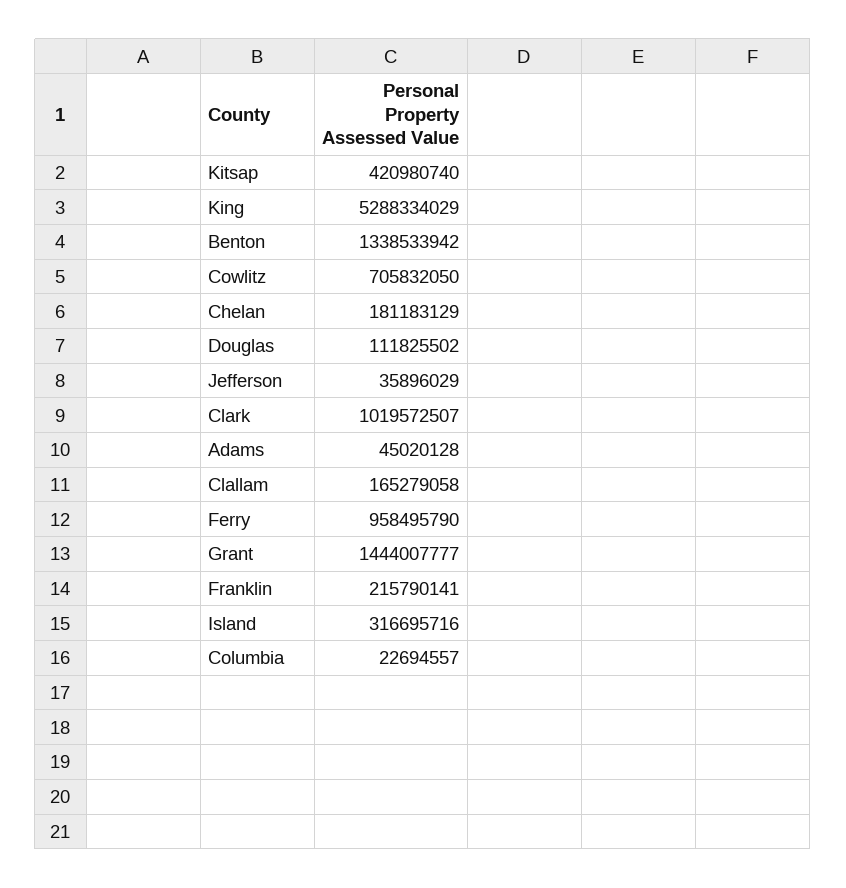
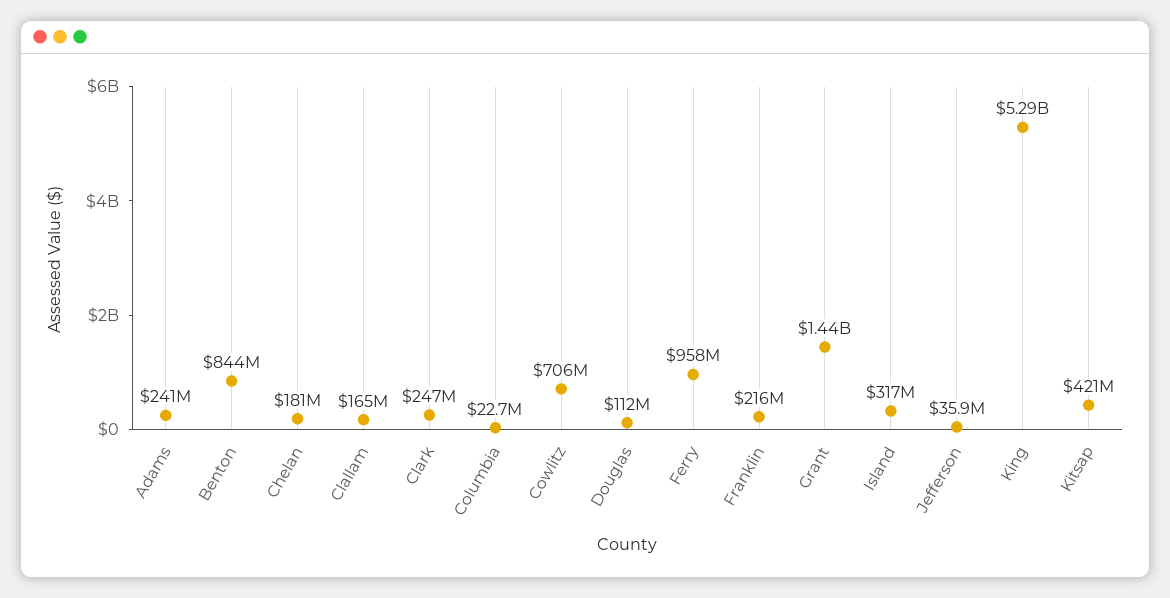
  {
    "Kitsap": 420980740,
    "King": 5288334029,
-   "Benton": 1338533942,
+   "Benton": 844000000,
    "Cowlitz": 705832050,
    "Chelan": 181183129,
    "Douglas": 111825502,
    "Jefferson": 35896029,
-   "Clark": 1019572507,
+   "Clark": 247000000,
-   "Adams": 45020128,
+   "Adams": 241000000,
    "Clallam": 165279058,
    "Ferry": 958495790,
    "Grant": 1444007777,
    "Franklin": 215790141,
    "Island": 316695716,
    "Columbia": 22694557
  }

